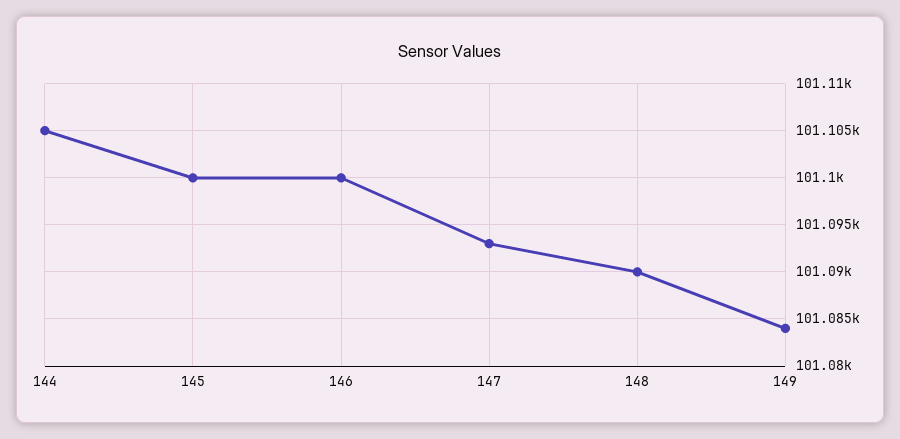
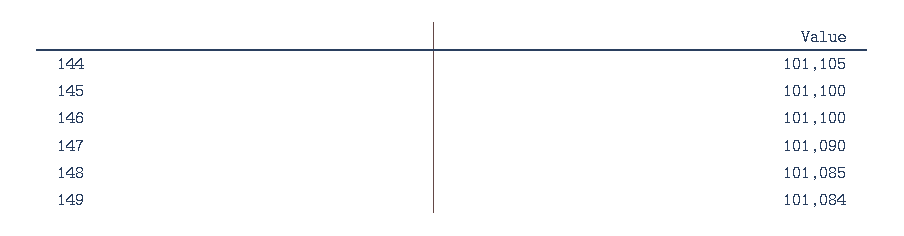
  {
    "144": 101105,
    "145": 101100,
    "146": 101100,
-   "147": 101093,
+   "147": 101090,
-   "148": 101090,
+   "148": 101085,
    "149": 101084
  }

